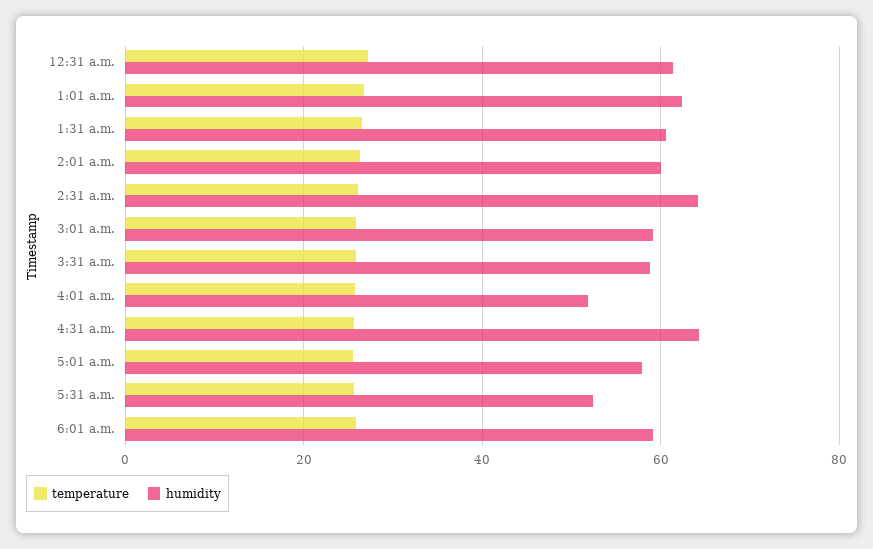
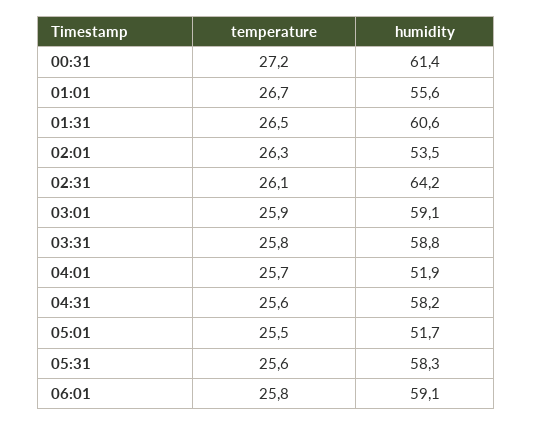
  {
    "temperature": {
      "12:31 a.m.": 27.2,
      "1:01 a.m.": 26.7,
      "1:31 a.m.": 26.5,
      "2:01 a.m.": 26.3,
      "2:31 a.m.": 26.1,
      "3:01 a.m.": 25.9,
      "3:31 a.m.": 25.8,
      "4:01 a.m.": 25.7,
      "4:31 a.m.": 25.6,
      "5:01 a.m.": 25.5,
      "5:31 a.m.": 25.6,
      "6:01 a.m.": 25.8
    },
    "humidity": {
      "12:31 a.m.": 61.4,
-     "1:01 a.m.": 62,
+     "1:01 a.m.": 55.6,
      "1:31 a.m.": 60.6,
-     "2:01 a.m.": 60,
+     "2:01 a.m.": 53.5,
      "2:31 a.m.": 64.2,
      "3:01 a.m.": 59.1,
      "3:31 a.m.": 58.8,
      "4:01 a.m.": 51.9,
-     "4:31 a.m.": 64,
+     "4:31 a.m.": 58.2,
-     "5:01 a.m.": 58,
+     "5:01 a.m.": 51.7,
-     "5:31 a.m.": 52,
+     "5:31 a.m.": 58.3,
      "6:01 a.m.": 59.1
    }
  }

